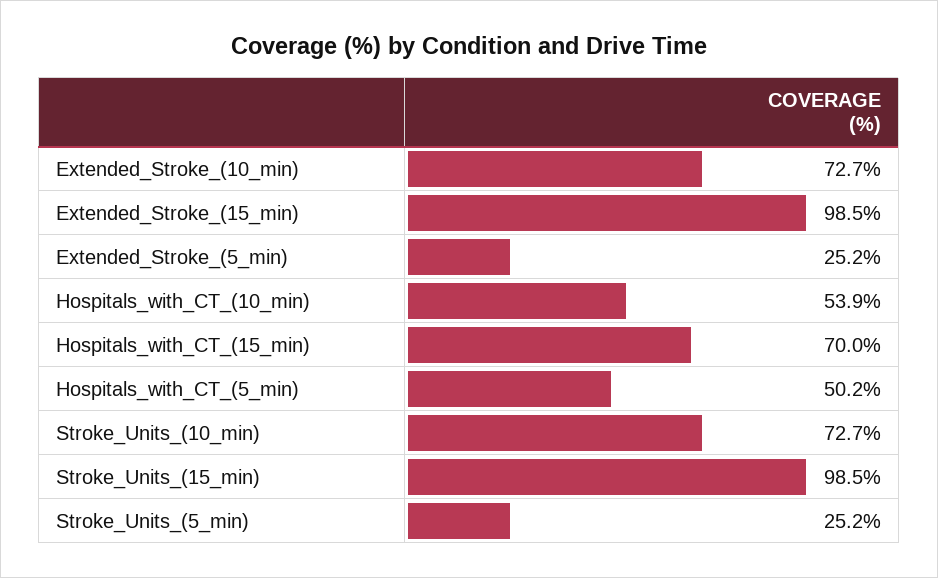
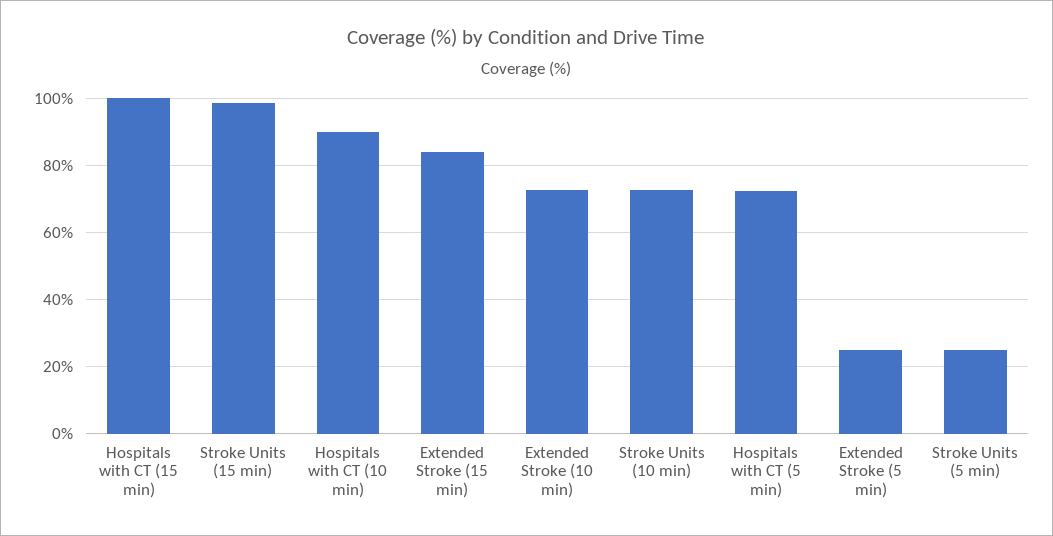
  {
    "Extended_Stroke_(10_min)": 72.7,
-   "Extended_Stroke_(15_min)": 98.5,
+   "Extended_Stroke_(15_min)": 84,
    "Extended_Stroke_(5_min)": 25.2,
-   "Hospitals_with_CT_(10_min)": 53.9,
+   "Hospitals_with_CT_(10_min)": 90,
-   "Hospitals_with_CT_(15_min)": 70,
+   "Hospitals_with_CT_(15_min)": 100,
-   "Hospitals_with_CT_(5_min)": 50.2,
+   "Hospitals_with_CT_(5_min)": 72,
    "Stroke_Units_(10_min)": 72.7,
    "Stroke_Units_(15_min)": 98.5,
    "Stroke_Units_(5_min)": 25.2
  }

